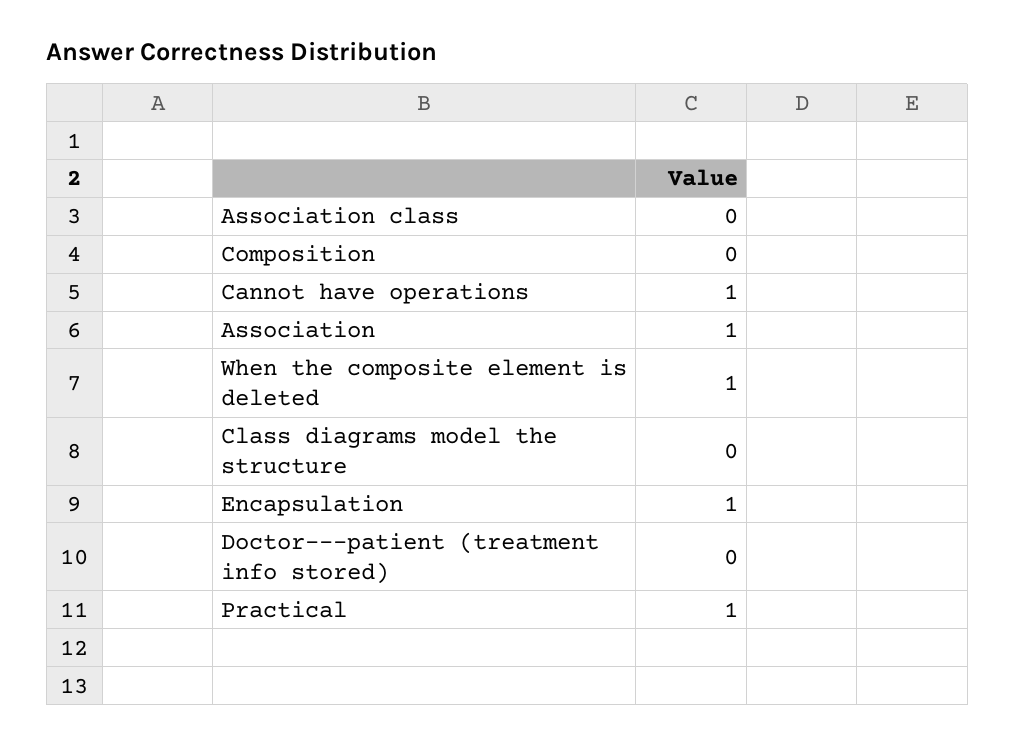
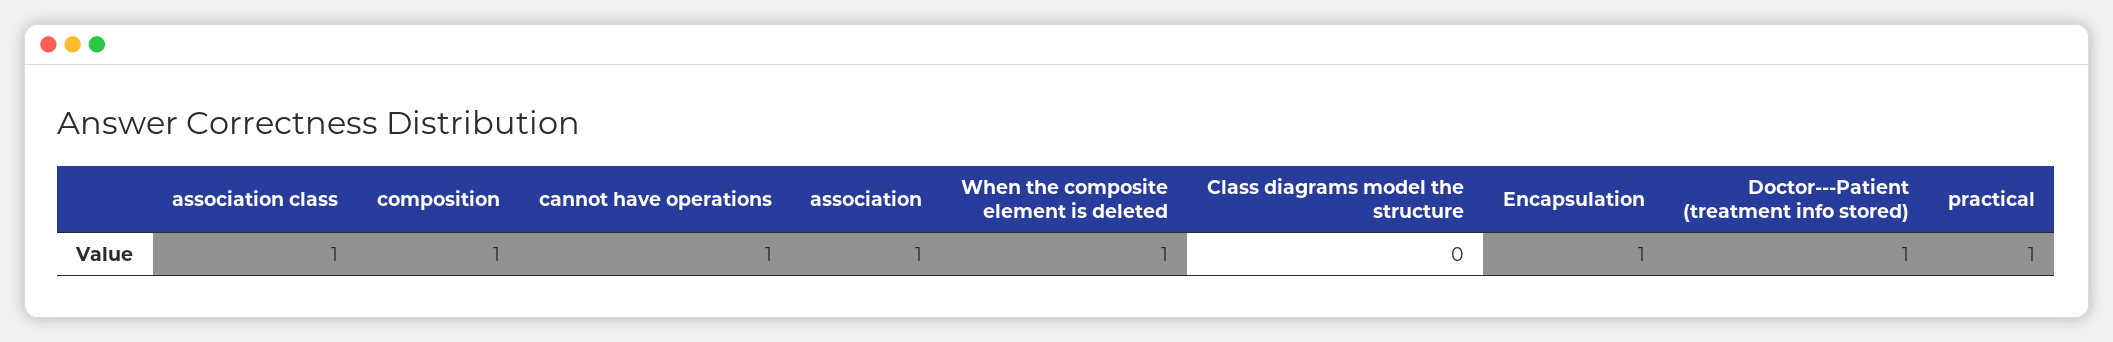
  {
-   "Association class": 0,
+   "Association class": 1,
-   "Composition": 0,
+   "Composition": 1,
    "Cannot have operations": 1,
    "Association": 1,
    "When the composite element is deleted": 1,
    "Class diagrams model the structure": 0,
    "Encapsulation": 1,
-   "Doctor---patient (treatment info stored)": 0,
+   "Doctor---patient (treatment info stored)": 1,
    "Practical": 1
  }

